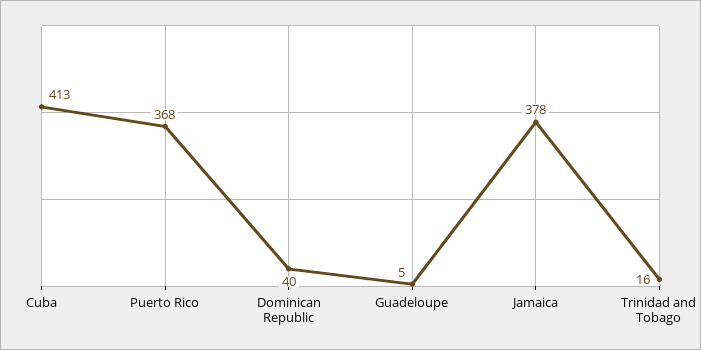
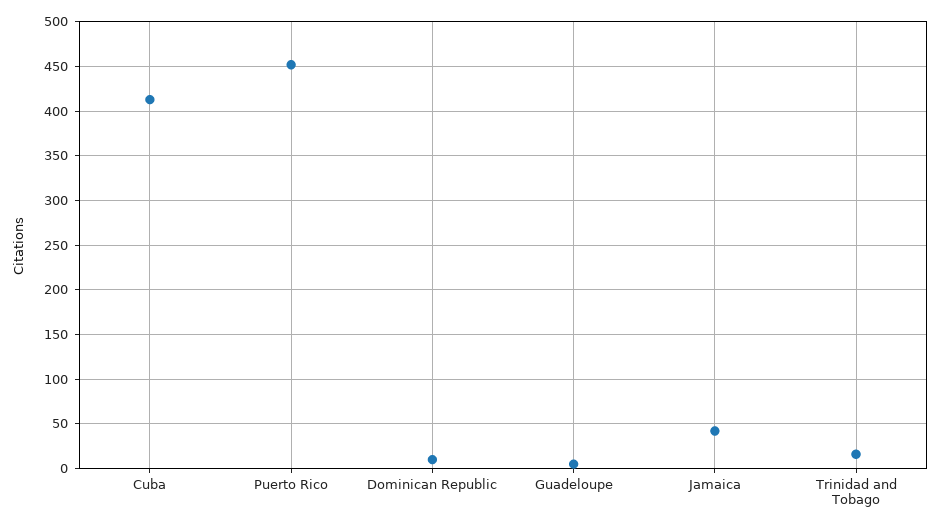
  {
    "Cuba": 413,
-   "Puerto Rico": 368,
+   "Puerto Rico": 450,
-   "Dominican Republic": 40,
+   "Dominican Republic": 10,
    "Guadeloupe": 5,
-   "Jamaica": 378,
+   "Jamaica": 40,
    "Trinidad and Tobago": 16
  }

